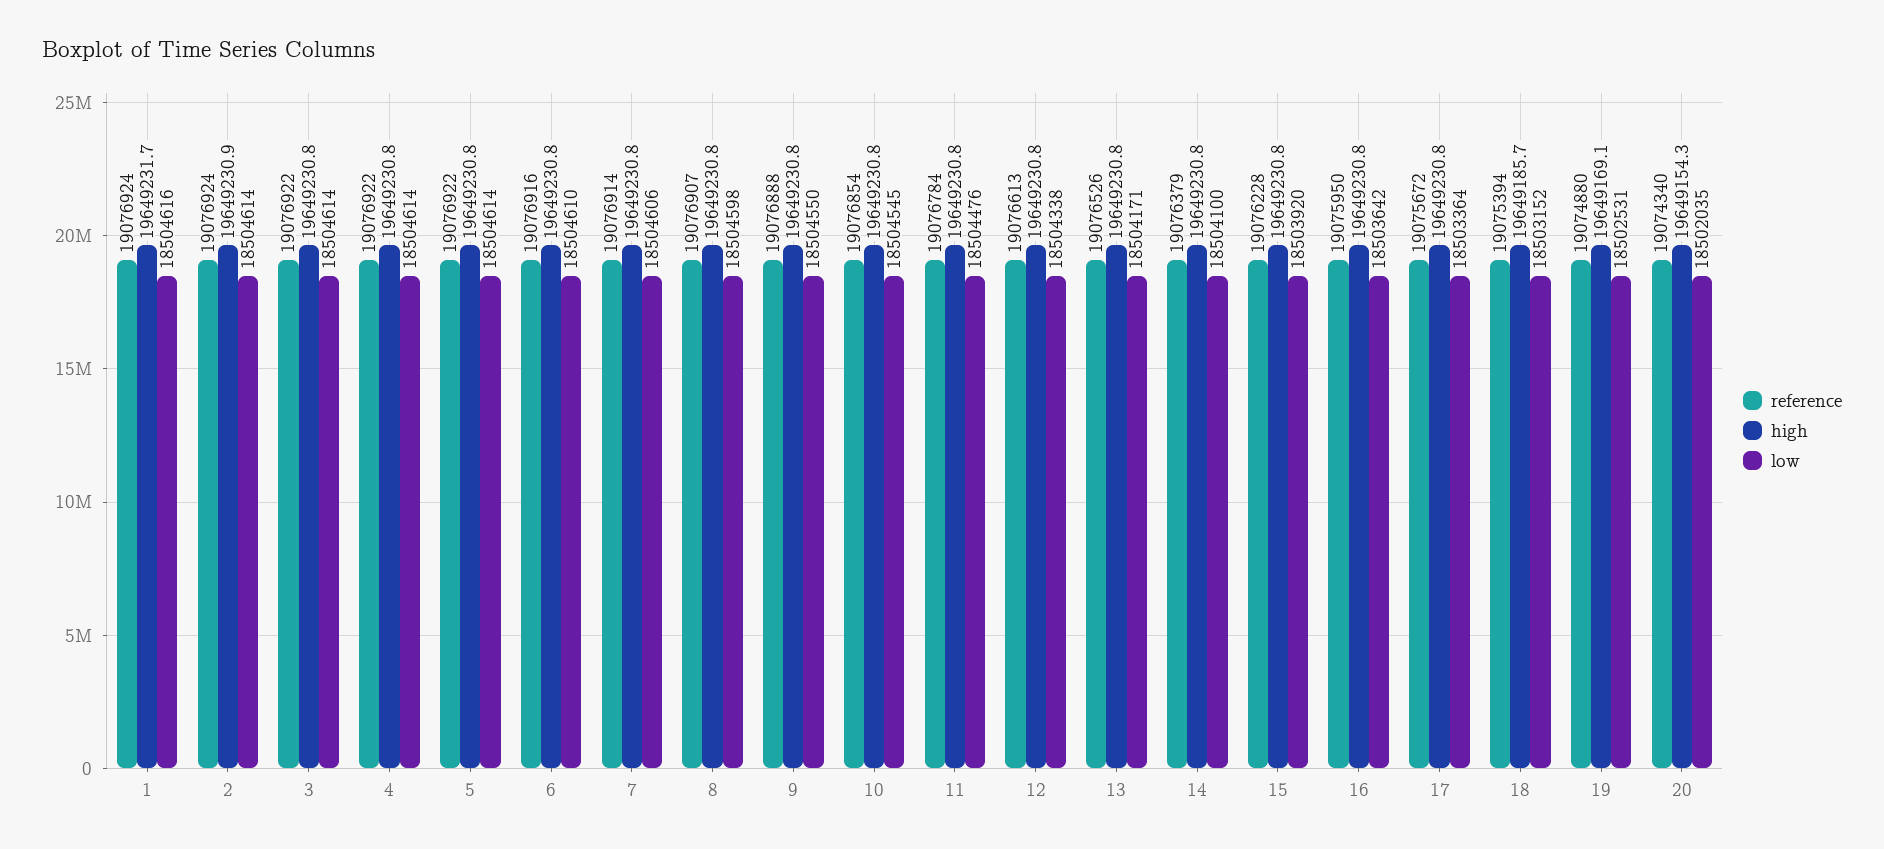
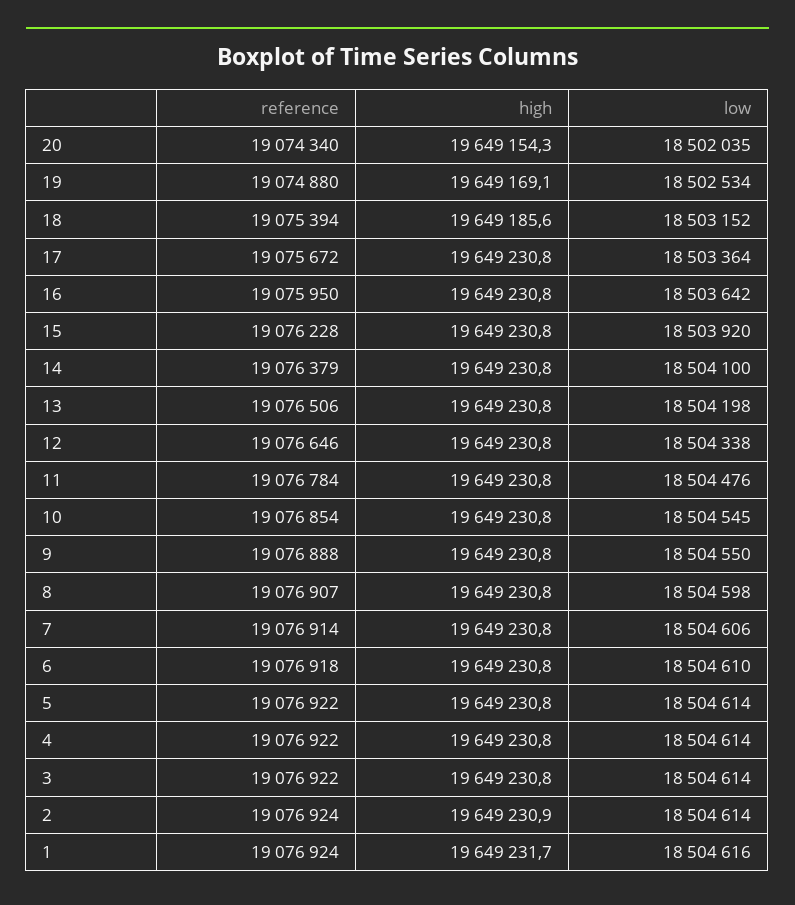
  {
    "reference": {
      "1": 19076924,
      "2": 19076924,
      "3": 19076922,
      "4": 19076922,
      "5": 19076922,
-     "6": 19076916,
+     "6": 19076918,
      "7": 19076914,
      "8": 19076907,
      "9": 19076888,
      "10": 19076854,
      "11": 19076784,
-     "12": 19076613,
+     "12": 19076646,
-     "13": 19076526,
+     "13": 19076506,
      "14": 19076379,
      "15": 19076228,
      "16": 19075950,
      "17": 19075672,
      "18": 19075394,
      "19": 19074880,
      "20": 19074340
    },
    "high": {
      "1": 19649231.7,
      "2": 19649230.9,
      "3": 19649230.8,
      "4": 19649230.8,
      "5": 19649230.8,
      "6": 19649230.8,
      "7": 19649230.8,
      "8": 19649230.8,
      "9": 19649230.8,
      "10": 19649230.8,
      "11": 19649230.8,
      "12": 19649230.8,
      "13": 19649230.8,
      "14": 19649230.8,
      "15": 19649230.8,
      "16": 19649230.8,
      "17": 19649230.8,
-     "18": 19649185.7,
+     "18": 19649185.6,
      "19": 19649169.1,
      "20": 19649154.3
    },
    "low": {
      "1": 18504616,
      "2": 18504614,
      "3": 18504614,
      "4": 18504614,
      "5": 18504614,
      "6": 18504610,
      "7": 18504606,
      "8": 18504598,
      "9": 18504550,
      "10": 18504545,
      "11": 18504476,
      "12": 18504338,
-     "13": 18504171,
+     "13": 18504198,
      "14": 18504100,
      "15": 18503920,
      "16": 18503642,
      "17": 18503364,
      "18": 18503152,
-     "19": 18502531,
+     "19": 18502534,
      "20": 18502035
    }
  }

